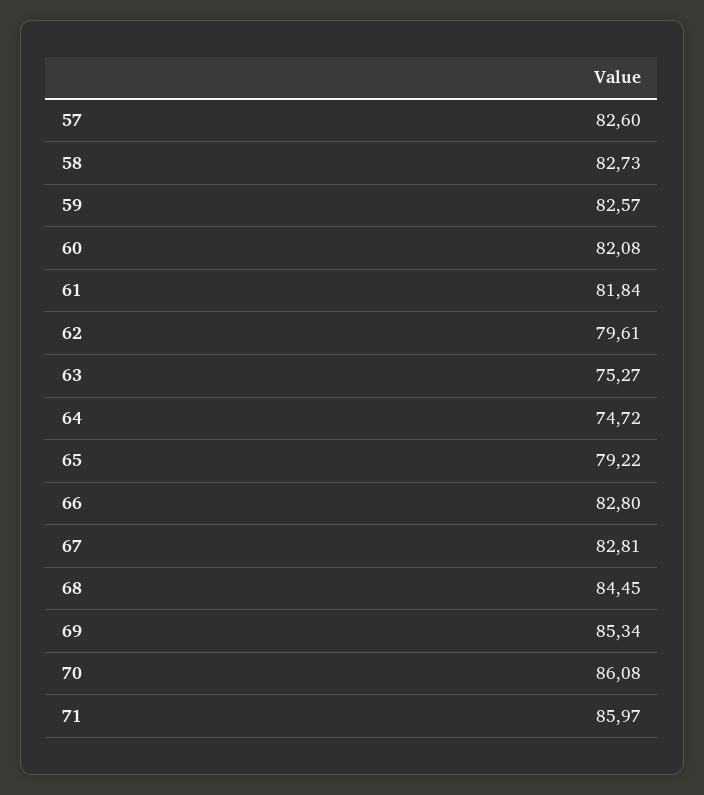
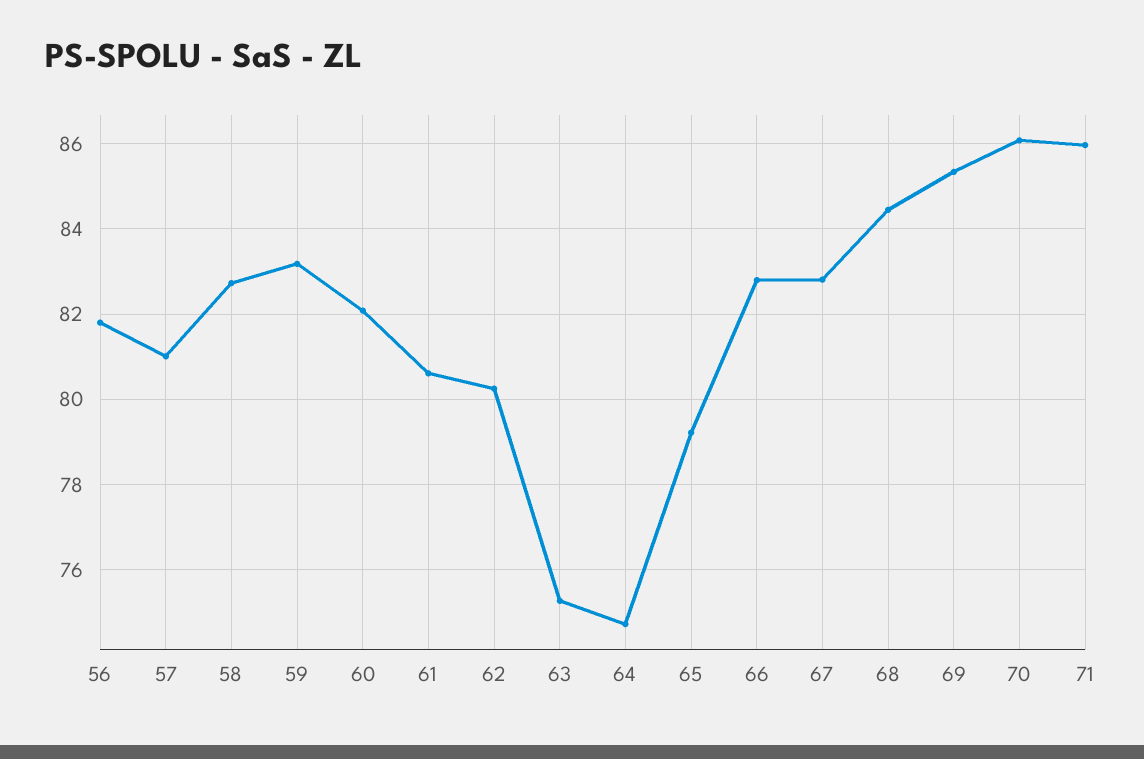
  {
-   "57": 82.6,
+   "57": 81,
    "58": 82.73,
-   "59": 82.57,
+   "59": 83.2,
    "60": 82.08,
-   "61": 81.84,
+   "61": 80.6,
-   "62": 79.61,
+   "62": 80.2,
    "63": 75.27,
    "64": 74.72,
    "65": 79.22,
    "66": 82.8,
    "67": 82.81,
    "68": 84.45,
    "69": 85.34,
    "70": 86.08,
-   "71": 85.97
+   "71": 85.97,
+   "56": 81.8
  }

